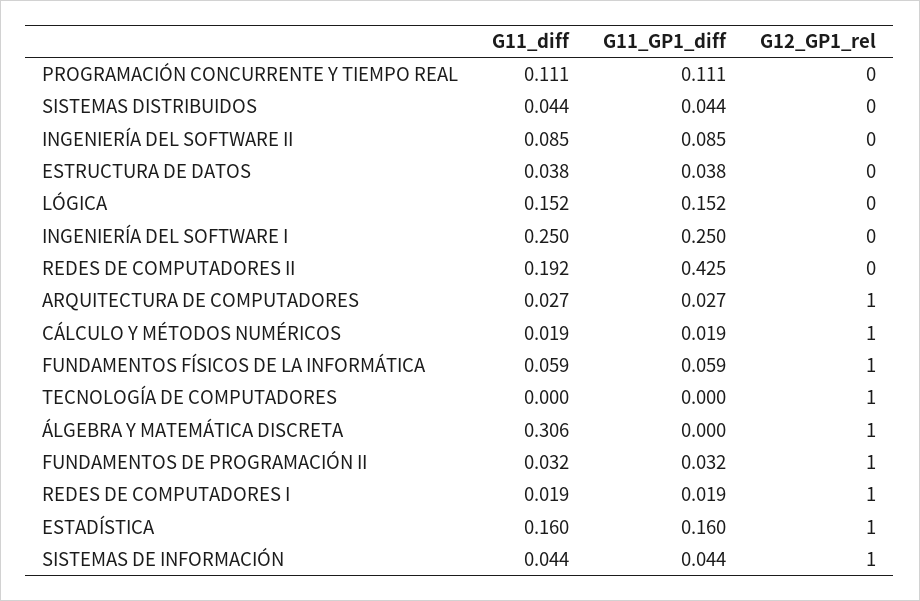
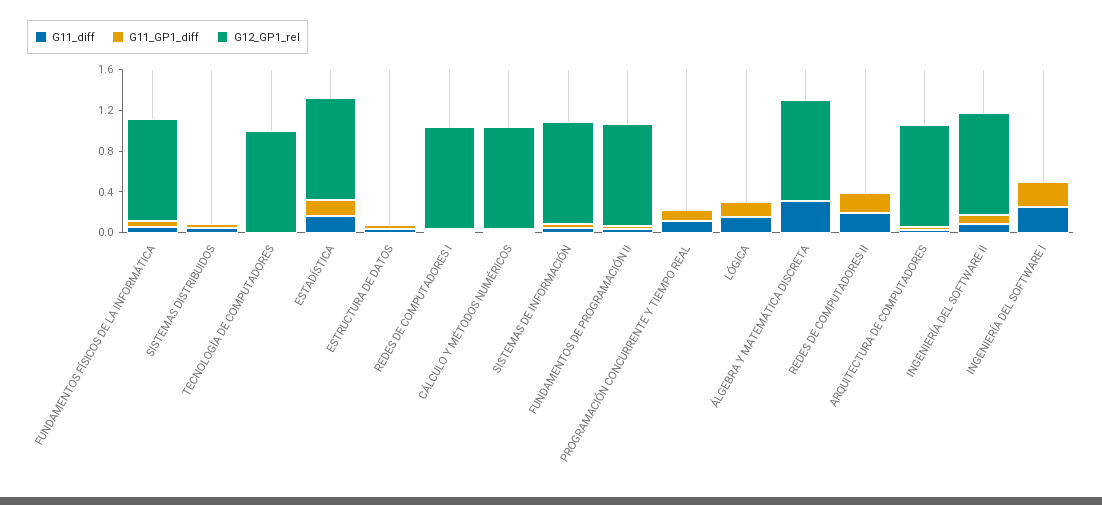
  {
    "G11_diff": {
      "PROGRAMACIÓN CONCURRENTE Y TIEMPO REAL": 0.111,
      "SISTEMAS DISTRIBUIDOS": 0.044,
      "INGENIERÍA DEL SOFTWARE II": 0.085,
      "ESTRUCTURA DE DATOS": 0.038,
      "LÓGICA": 0.152,
      "INGENIERÍA DEL SOFTWARE I": 0.25,
      "REDES DE COMPUTADORES II": 0.192,
      "ARQUITECTURA DE COMPUTADORES": 0.027,
      "CÁLCULO Y MÉTODOS NUMÉRICOS": 0.019,
      "FUNDAMENTOS FÍSICOS DE LA INFORMÁTICA": 0.059,
      "TECNOLOGÍA DE COMPUTADORES": 0,
      "ÁLGEBRA Y MATEMÁTICA DISCRETA": 0.306,
      "FUNDAMENTOS DE PROGRAMACIÓN II": 0.032,
      "REDES DE COMPUTADORES I": 0.019,
      "ESTADÍSTICA": 0.16,
      "SISTEMAS DE INFORMACIÓN": 0.044
    },
    "G11_GP1_diff": {
      "PROGRAMACIÓN CONCURRENTE Y TIEMPO REAL": 0.111,
      "SISTEMAS DISTRIBUIDOS": 0.044,
      "INGENIERÍA DEL SOFTWARE II": 0.085,
      "ESTRUCTURA DE DATOS": 0.038,
      "LÓGICA": 0.152,
      "INGENIERÍA DEL SOFTWARE I": 0.25,
-     "REDES DE COMPUTADORES II": 0.425,
+     "REDES DE COMPUTADORES II": 0.2,
      "ARQUITECTURA DE COMPUTADORES": 0.027,
      "CÁLCULO Y MÉTODOS NUMÉRICOS": 0.019,
      "FUNDAMENTOS FÍSICOS DE LA INFORMÁTICA": 0.059,
      "TECNOLOGÍA DE COMPUTADORES": 0,
      "ÁLGEBRA Y MATEMÁTICA DISCRETA": 0,
      "FUNDAMENTOS DE PROGRAMACIÓN II": 0.032,
      "REDES DE COMPUTADORES I": 0.019,
      "ESTADÍSTICA": 0.16,
      "SISTEMAS DE INFORMACIÓN": 0.044
    },
    "G12_GP1_rel": {
      "PROGRAMACIÓN CONCURRENTE Y TIEMPO REAL": 0,
      "SISTEMAS DISTRIBUIDOS": 0,
-     "INGENIERÍA DEL SOFTWARE II": 0,
+     "INGENIERÍA DEL SOFTWARE II": 1,
      "ESTRUCTURA DE DATOS": 0,
      "LÓGICA": 0,
      "INGENIERÍA DEL SOFTWARE I": 0,
      "REDES DE COMPUTADORES II": 0,
      "ARQUITECTURA DE COMPUTADORES": 1,
      "CÁLCULO Y MÉTODOS NUMÉRICOS": 1,
      "FUNDAMENTOS FÍSICOS DE LA INFORMÁTICA": 1,
      "TECNOLOGÍA DE COMPUTADORES": 1,
      "ÁLGEBRA Y MATEMÁTICA DISCRETA": 1,
      "FUNDAMENTOS DE PROGRAMACIÓN II": 1,
      "REDES DE COMPUTADORES I": 1,
      "ESTADÍSTICA": 1,
      "SISTEMAS DE INFORMACIÓN": 1
    }
  }

